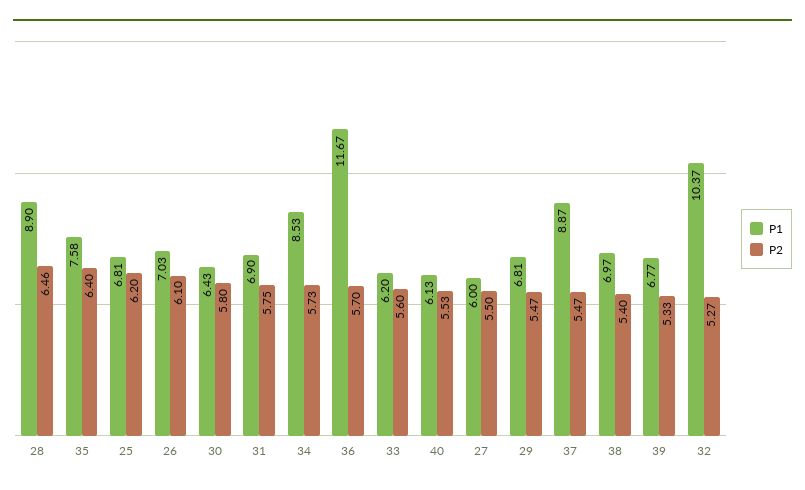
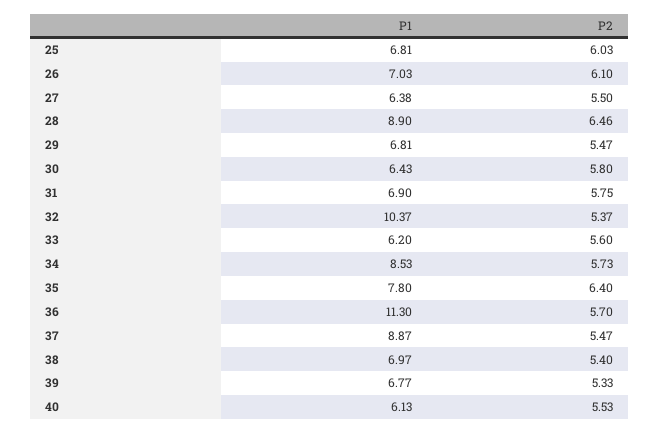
  {
    "P1": {
      "28": 8.9,
-     "35": 7.58,
+     "35": 7.8,
      "25": 6.81,
      "26": 7.03,
      "30": 6.43,
      "31": 6.9,
      "34": 8.53,
-     "36": 11.67,
+     "36": 11.3,
      "33": 6.2,
      "40": 6.13,
-     "27": 6,
+     "27": 6.38,
      "29": 6.81,
      "37": 8.87,
      "38": 6.97,
      "39": 6.77,
      "32": 10.37
    },
    "P2": {
      "28": 6.46,
      "35": 6.4,
-     "25": 6.2,
+     "25": 6.03,
      "26": 6.1,
      "30": 5.8,
      "31": 5.75,
      "34": 5.73,
      "36": 5.7,
      "33": 5.6,
      "40": 5.53,
      "27": 5.5,
      "29": 5.47,
      "37": 5.47,
      "38": 5.4,
      "39": 5.33,
-     "32": 5.27
+     "32": 5.37
    }
  }

